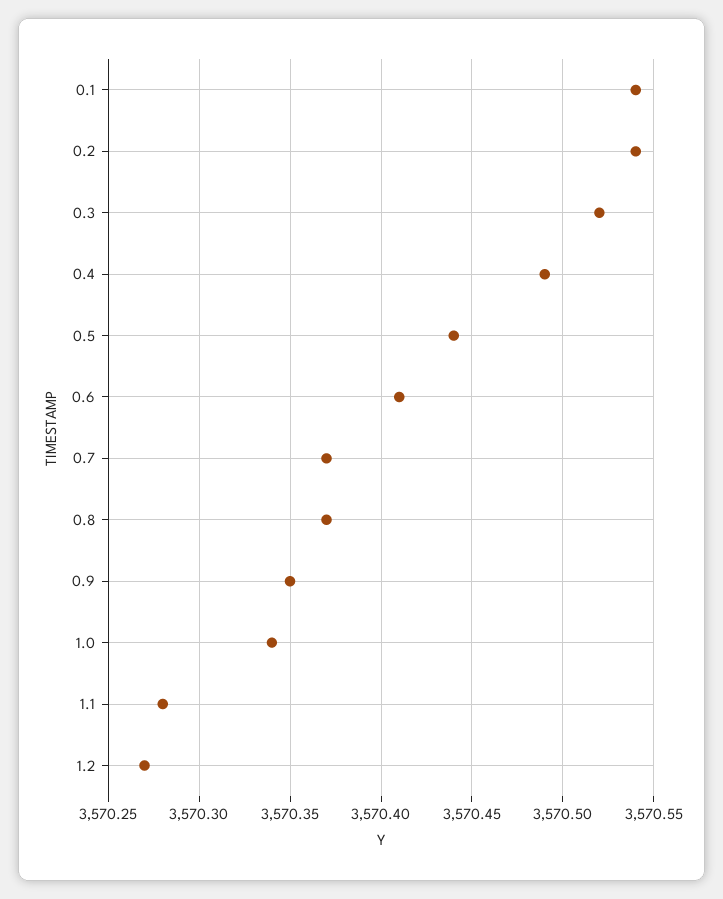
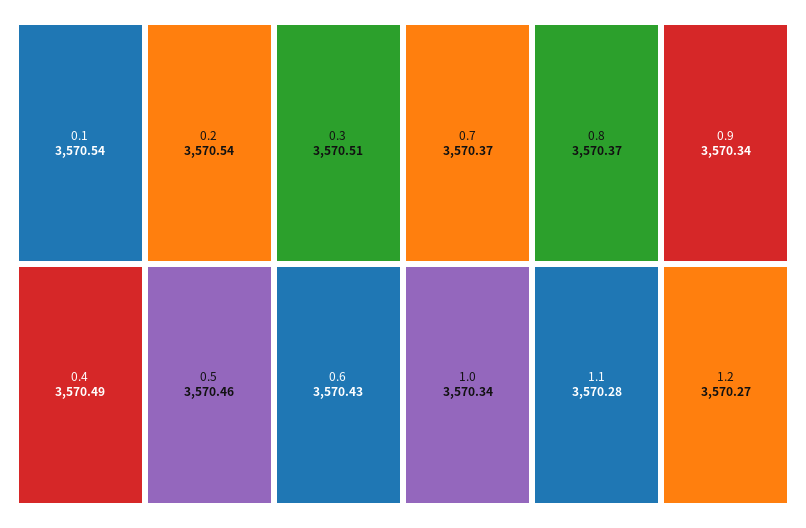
  {
    "0.1": 3570.54,
    "0.2": 3570.54,
-   "0.3": 3570.52,
+   "0.3": 3570.51,
    "0.4": 3570.49,
-   "0.5": 3570.44,
+   "0.5": 3570.46,
-   "0.6": 3570.41,
+   "0.6": 3570.43,
    "0.7": 3570.37,
    "0.8": 3570.37,
-   "0.9": 3570.35,
+   "0.9": 3570.34,
    "1.0": 3570.34,
    "1.1": 3570.28,
    "1.2": 3570.27
  }

